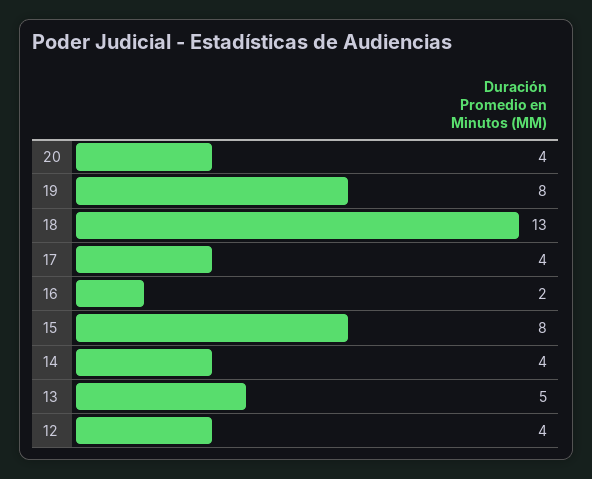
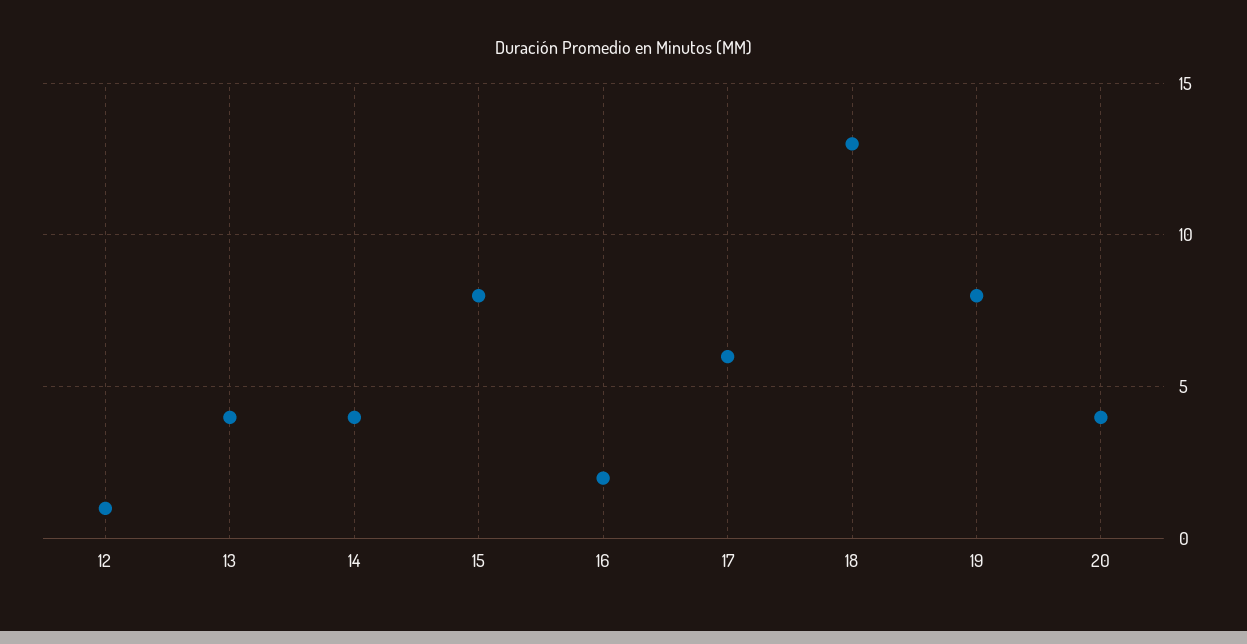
  {
    "20": 4,
    "19": 8,
    "18": 13,
-   "17": 4,
+   "17": 6,
    "16": 2,
    "15": 8,
    "14": 4,
-   "13": 5,
+   "13": 4,
-   "12": 4
+   "12": 1
  }

